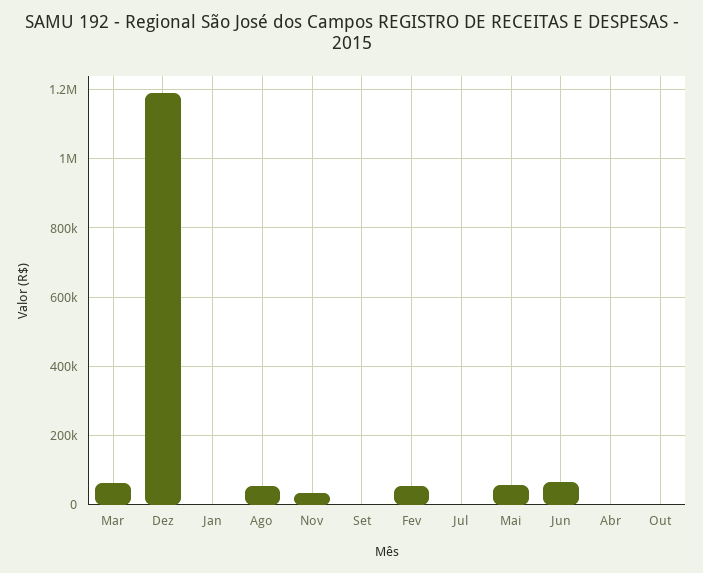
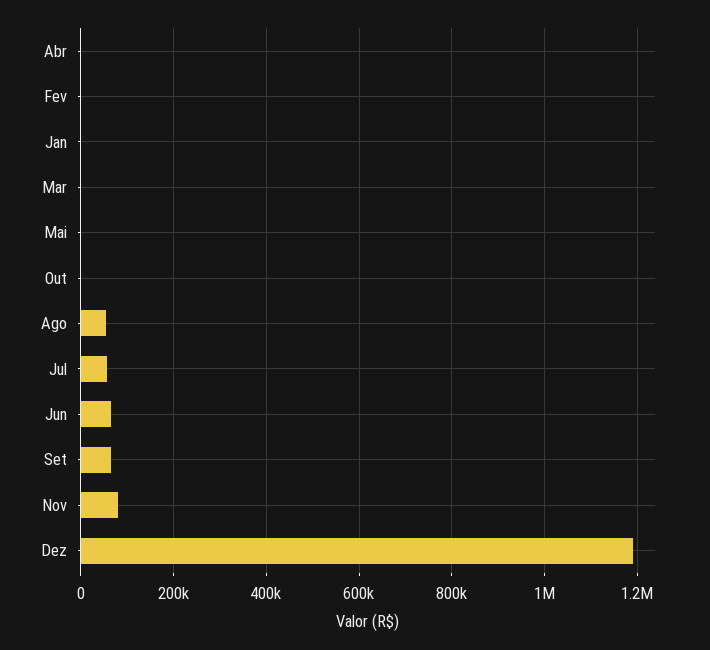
  {
-   "Mar": 60000,
+   "Mar": 0,
    "Dez": 1200000,
    "Jan": 0,
    "Ago": 60000,
-   "Nov": 40000,
+   "Nov": 80000,
-   "Set": 0,
+   "Set": 60000,
-   "Fev": 60000,
+   "Fev": 0,
-   "Jul": 0,
+   "Jul": 60000,
-   "Mai": 60000,
+   "Mai": 0,
    "Jun": 60000,
    "Abr": 0,
    "Out": 0
  }

